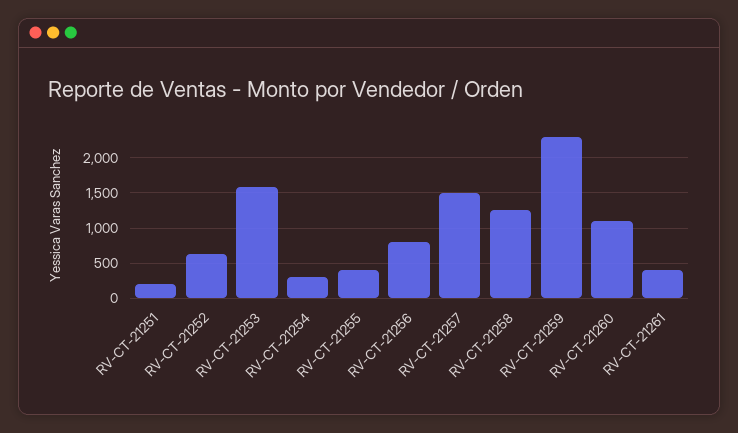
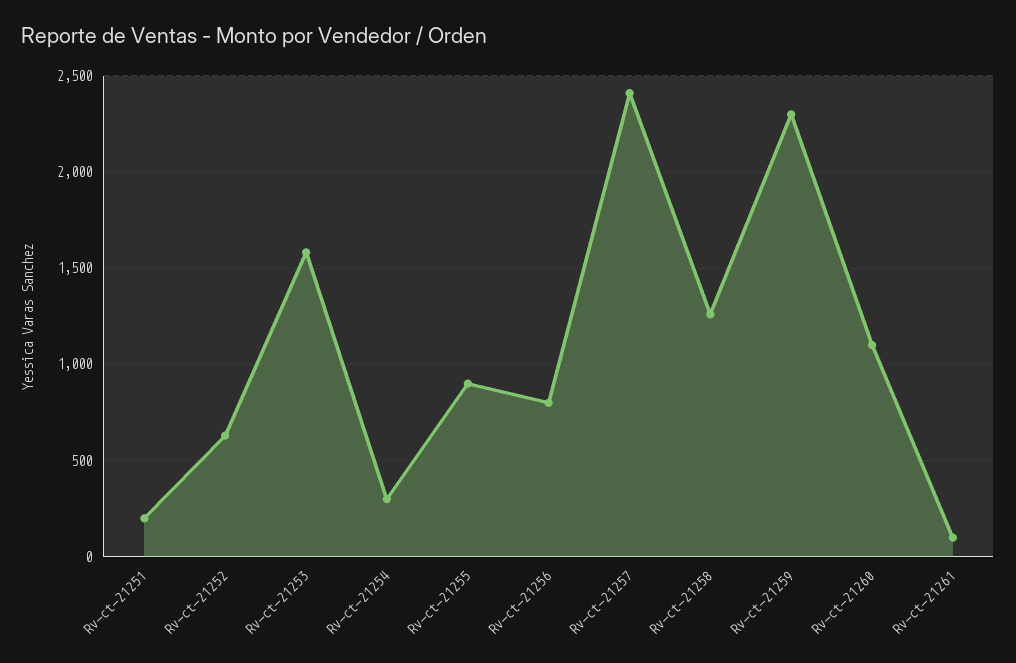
  {
    "RV-CT-21251": 200,
    "RV-CT-21252": 650,
    "RV-CT-21253": 1600,
    "RV-CT-21254": 300,
-   "RV-CT-21255": 400,
+   "RV-CT-21255": 900,
    "RV-CT-21256": 800,
-   "RV-CT-21257": 1500,
+   "RV-CT-21257": 2400,
    "RV-CT-21258": 1250,
    "RV-CT-21259": 2300,
    "RV-CT-21260": 1100,
-   "RV-CT-21261": 400
+   "RV-CT-21261": 100
  }

